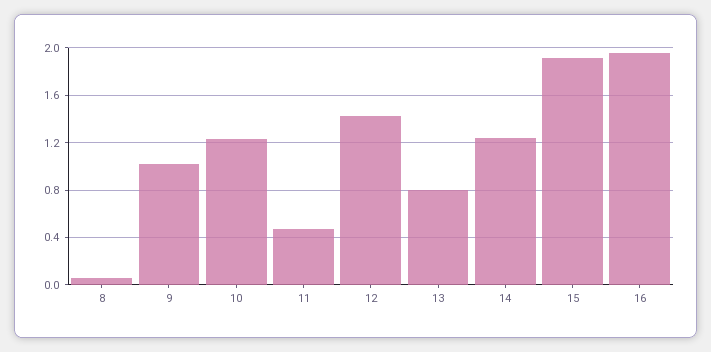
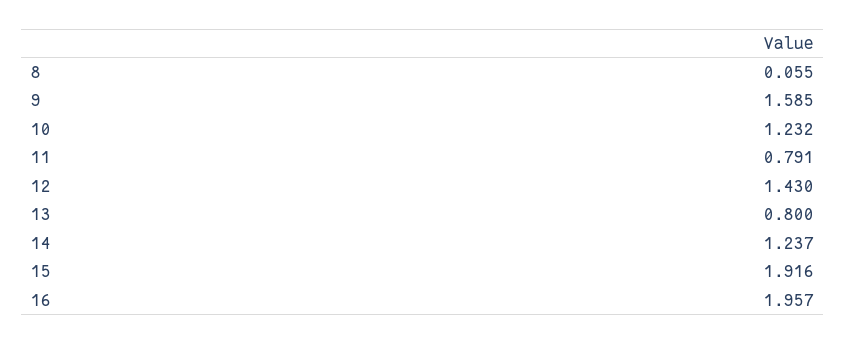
  {
    "8": 0.055,
-   "9": 1,
+   "9": 1.585,
    "10": 1.232,
-   "11": 0.5,
+   "11": 0.791,
    "12": 1.43,
    "13": 0.8,
    "14": 1.237,
    "15": 1.916,
    "16": 1.957
  }

